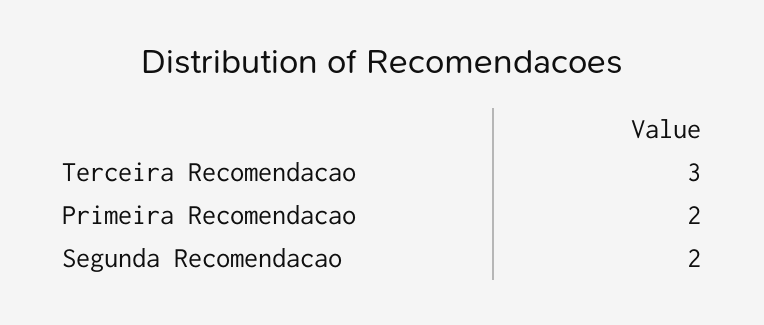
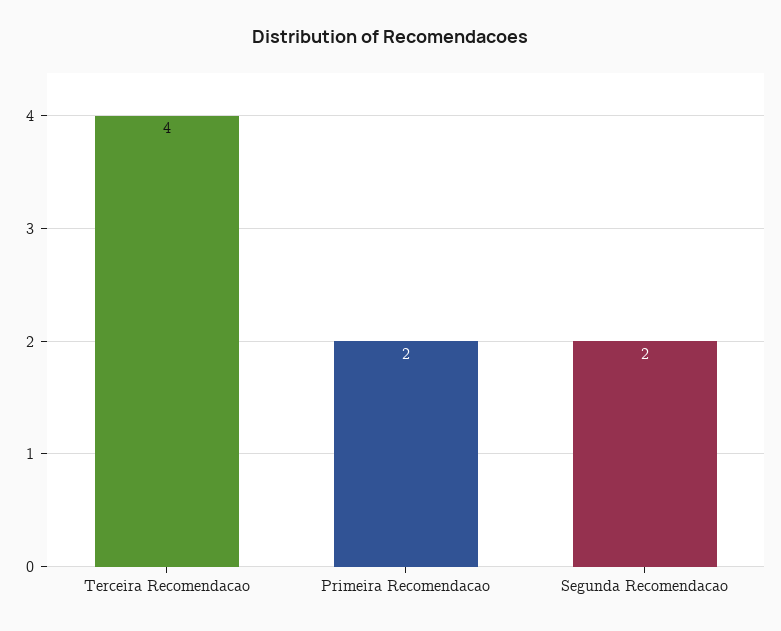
  {
-   "Terceira Recomendacao": 3,
+   "Terceira Recomendacao": 4,
    "Primeira Recomendacao": 2,
    "Segunda Recomendacao": 2
  }

